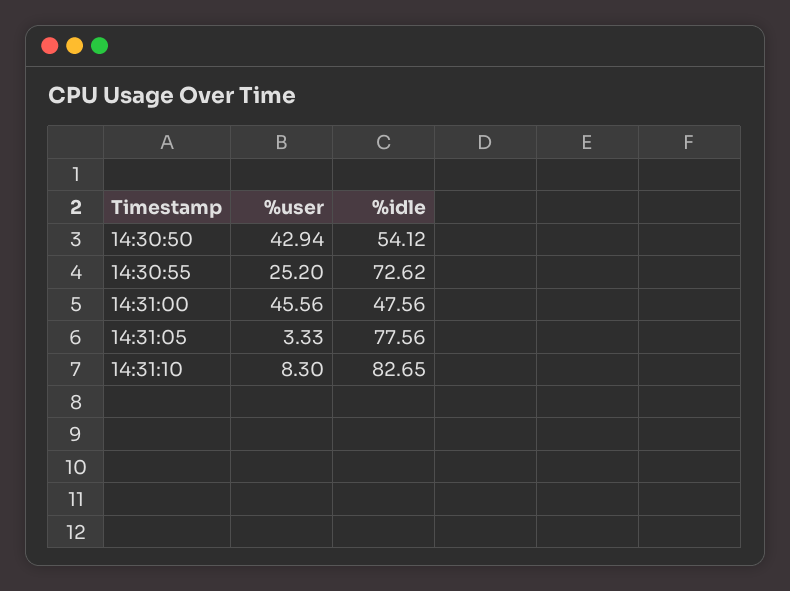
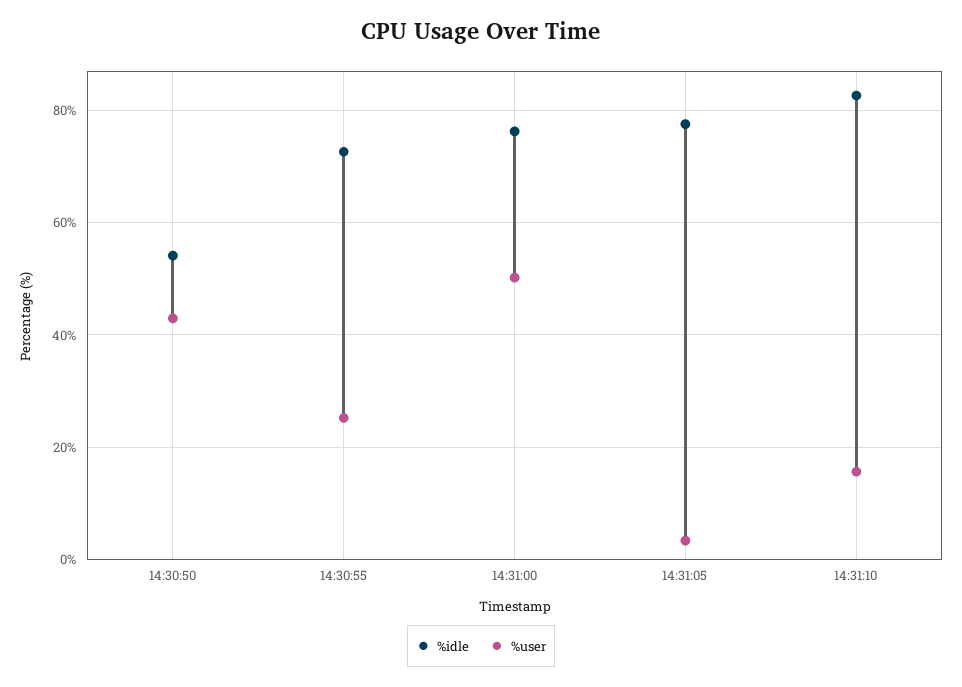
  {
    "%user": {
      "14:30:50": 42.94,
      "14:30:55": 25.2,
-     "14:31:00": 45.56,
+     "14:31:00": 50,
      "14:31:05": 3.33,
-     "14:31:10": 8.3
+     "14:31:10": 16
    },
    "%idle": {
      "14:30:50": 54.12,
      "14:30:55": 72.62,
-     "14:31:00": 47.56,
+     "14:31:00": 76,
      "14:31:05": 77.56,
      "14:31:10": 82.65
    }
  }

